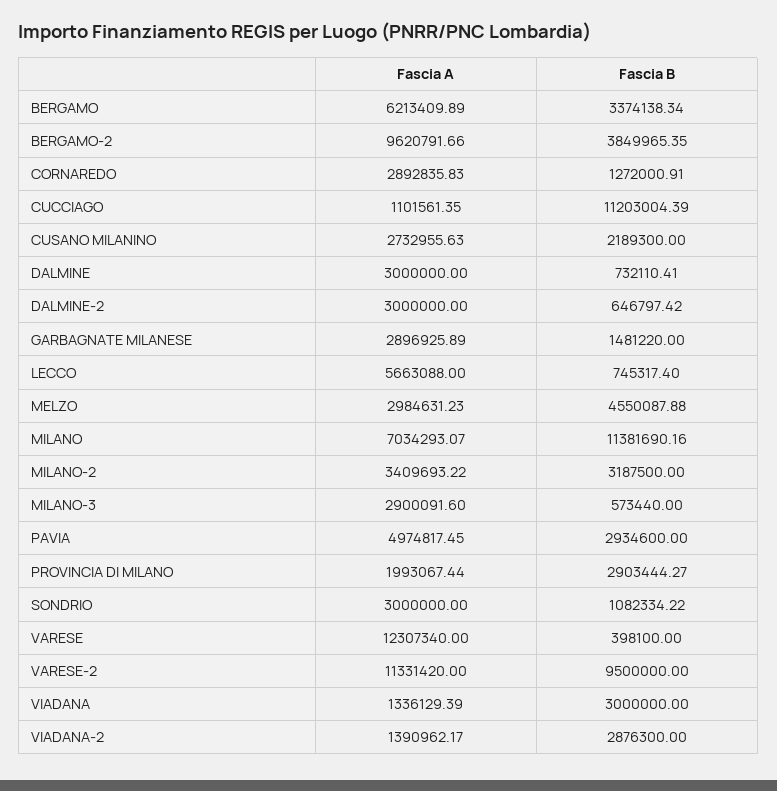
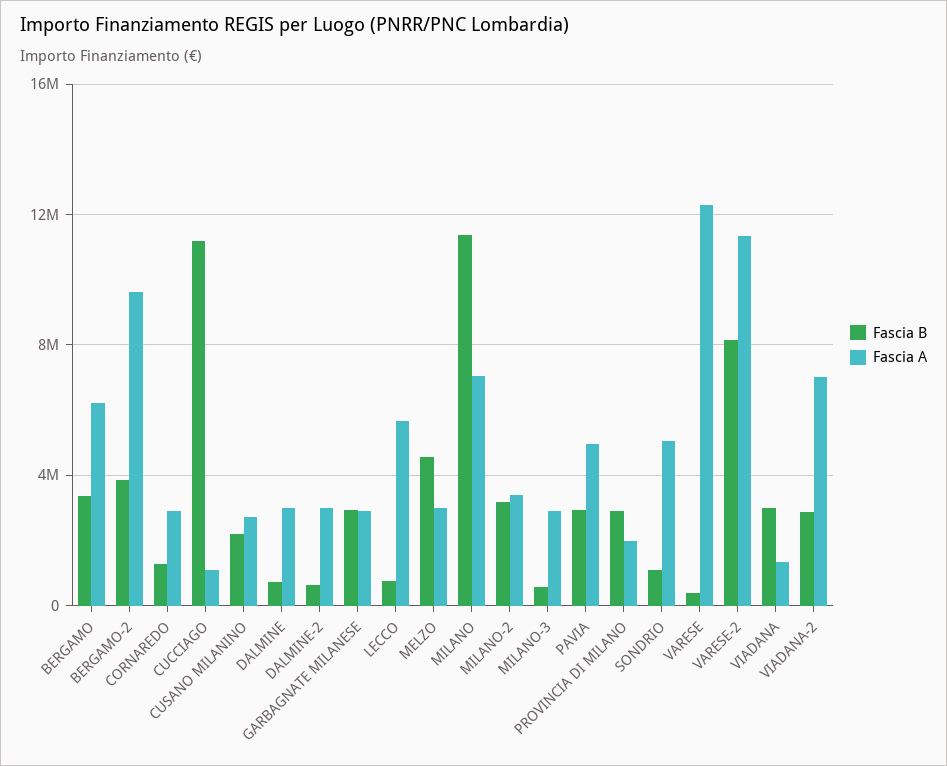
  {
    "Fascia A": {
      "BERGAMO": 6213409.89,
      "BERGAMO-2": 9620791.66,
      "CORNAREDO": 2892835.83,
      "CUCCIAGO": 1101561.35,
      "CUSANO MILANINO": 2732955.63,
      "DALMINE": 3000000,
      "DALMINE-2": 3000000,
      "GARBAGNATE MILANESE": 2896925.89,
      "LECCO": 5663088,
      "MELZO": 2984631.23,
      "MILANO": 7034293.07,
      "MILANO-2": 3409693.22,
      "MILANO-3": 2900091.6,
      "PAVIA": 4974817.45,
      "PROVINCIA DI MILANO": 1993067.44,
-     "SONDRIO": 3000000,
+     "SONDRIO": 5000000,
      "VARESE": 12307340,
      "VARESE-2": 11331420,
      "VIADANA": 1336129.39,
-     "VIADANA-2": 1390962.17
+     "VIADANA-2": 7000000
    },
    "Fascia B": {
      "BERGAMO": 3374138.34,
      "BERGAMO-2": 3849965.35,
      "CORNAREDO": 1272000.91,
      "CUCCIAGO": 11203004.39,
      "CUSANO MILANINO": 2189300,
      "DALMINE": 732110.41,
      "DALMINE-2": 646797.42,
-     "GARBAGNATE MILANESE": 1481220,
+     "GARBAGNATE MILANESE": 3000000,
      "LECCO": 745317.4,
      "MELZO": 4550087.88,
      "MILANO": 11381690.16,
      "MILANO-2": 3187500,
      "MILANO-3": 573440,
      "PAVIA": 2934600,
      "PROVINCIA DI MILANO": 2903444.27,
      "SONDRIO": 1082334.22,
      "VARESE": 398100,
-     "VARESE-2": 9500000,
+     "VARESE-2": 8000000,
      "VIADANA": 3000000,
      "VIADANA-2": 2876300
    }
  }

